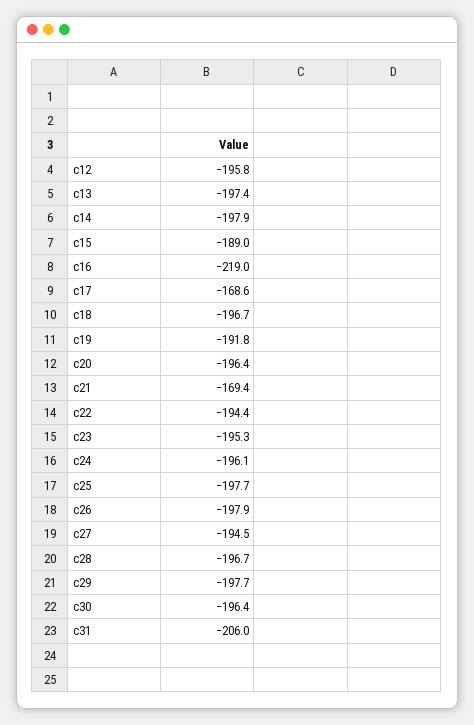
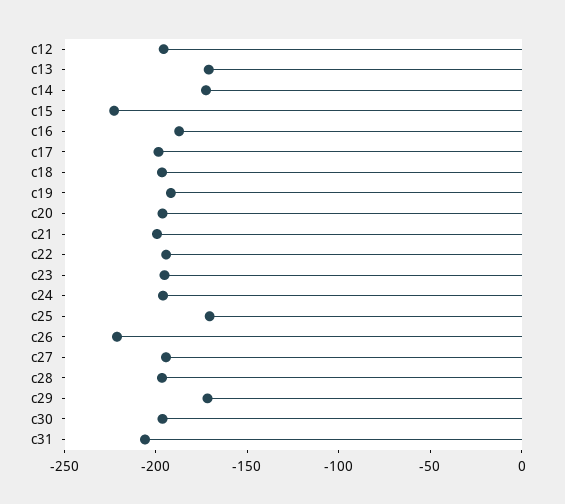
  {
    "c12": -195.8,
-   "c13": -197.4,
+   "c13": -170,
-   "c14": -197.9,
+   "c14": -170,
-   "c15": -189,
+   "c15": -220,
-   "c16": -219,
+   "c16": -190,
-   "c17": -168.6,
+   "c17": -200,
    "c18": -196.7,
    "c19": -191.8,
    "c20": -196.4,
-   "c21": -169.4,
+   "c21": -200,
    "c22": -194.4,
    "c23": -195.3,
    "c24": -196.1,
-   "c25": -197.7,
+   "c25": -170,
-   "c26": -197.9,
+   "c26": -220,
    "c27": -194.5,
    "c28": -196.7,
-   "c29": -197.7,
+   "c29": -170,
    "c30": -196.4,
    "c31": -206
  }

